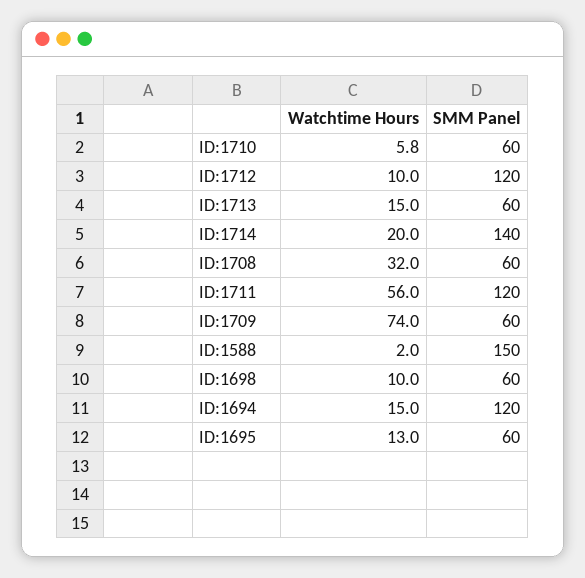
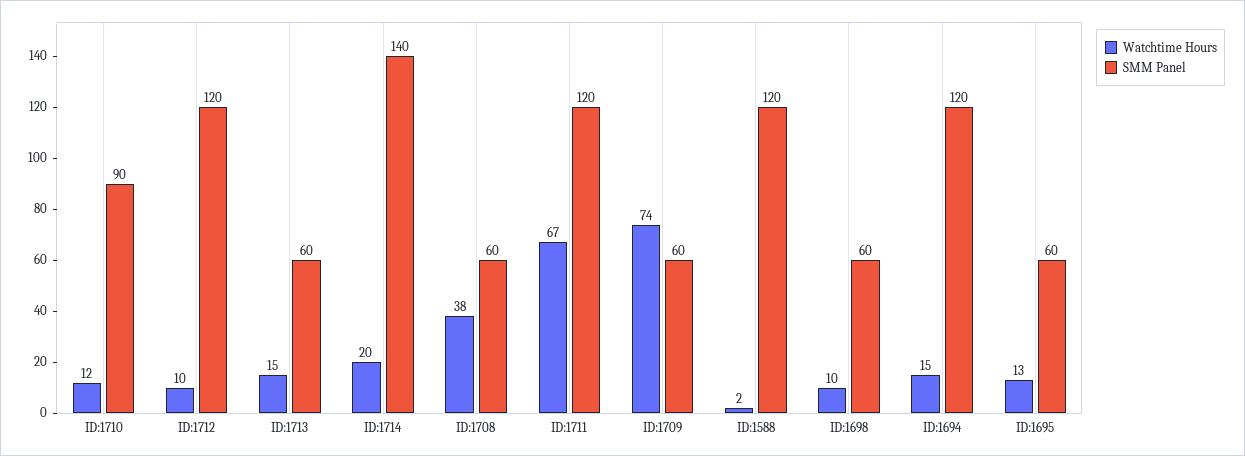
  {
    "Watchtime Hours": {
-     "ID:1710": 5.8,
+     "ID:1710": 12,
      "ID:1712": 10,
      "ID:1713": 15,
      "ID:1714": 20,
-     "ID:1708": 32,
+     "ID:1708": 38,
-     "ID:1711": 56,
+     "ID:1711": 67,
      "ID:1709": 74,
      "ID:1588": 2,
      "ID:1698": 10,
      "ID:1694": 15,
      "ID:1695": 13
    },
    "SMM Panel": {
-     "ID:1710": 60,
+     "ID:1710": 90,
      "ID:1712": 120,
      "ID:1713": 60,
      "ID:1714": 140,
      "ID:1708": 60,
      "ID:1711": 120,
      "ID:1709": 60,
-     "ID:1588": 150,
+     "ID:1588": 120,
      "ID:1698": 60,
      "ID:1694": 120,
      "ID:1695": 60
    }
  }

